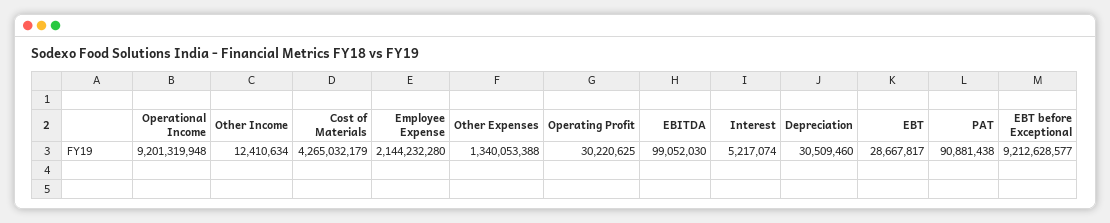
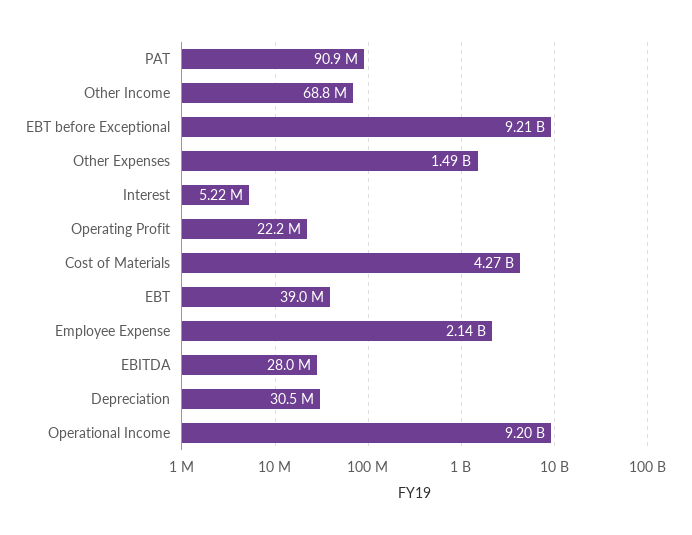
  {
    "Operational Income": 9201319948,
-   "Other Income": 12410634,
+   "Other Income": 68800000,
    "Cost of Materials": 4265032179,
    "Employee Expense": 2144232280,
-   "Other Expenses": 1340053388,
+   "Other Expenses": 1490000000,
-   "Operating Profit": 30220625,
+   "Operating Profit": 22200000,
-   "EBITDA": 99052030,
+   "EBITDA": 28000000,
    "Interest": 5217074,
    "Depreciation": 30509460,
-   "EBT": 28667817,
+   "EBT": 39000000,
    "PAT": 90881438,
    "EBT before Exceptional": 9212628577
  }

